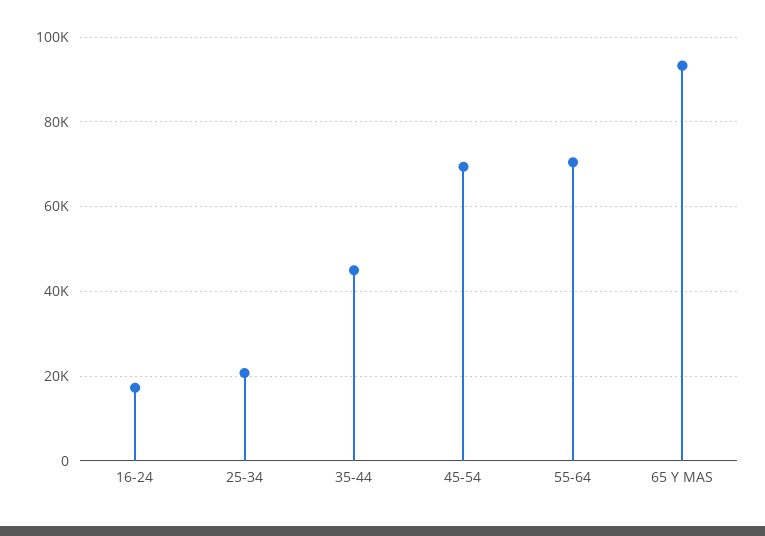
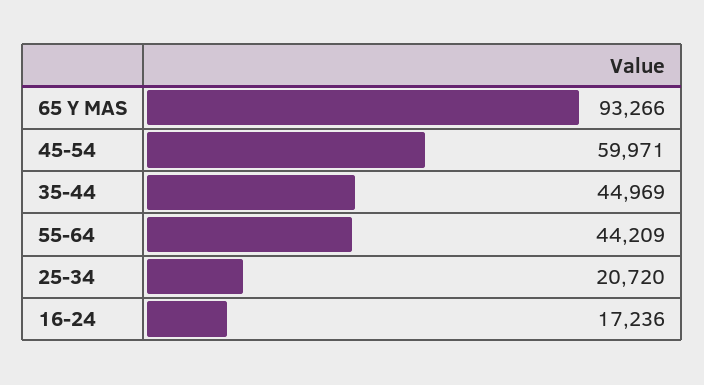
  {
    "16-24": 17236,
    "25-34": 20720,
    "35-44": 44969,
-   "45-54": 70000,
+   "45-54": 59971,
-   "55-64": 70000,
+   "55-64": 44209,
    "65 Y MAS": 93266
  }

